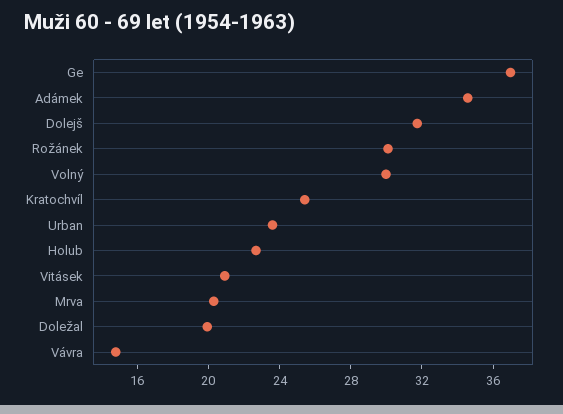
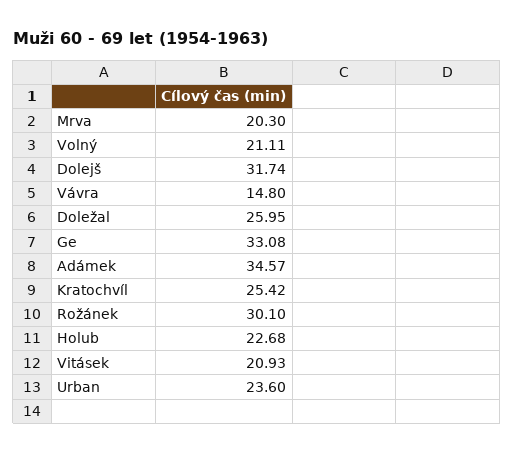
  {
-   "Ge": 37,
+   "Ge": 33.08,
    "Adámek": 34.57,
    "Dolejš": 31.74,
    "Rožánek": 30.1,
-   "Volný": 30,
+   "Volný": 21.11,
    "Kratochvíl": 25.42,
    "Urban": 23.6,
    "Holub": 22.68,
    "Vitásek": 20.93,
    "Mrva": 20.3,
-   "Doležal": 20,
+   "Doležal": 25.95,
    "Vávra": 14.8
  }

